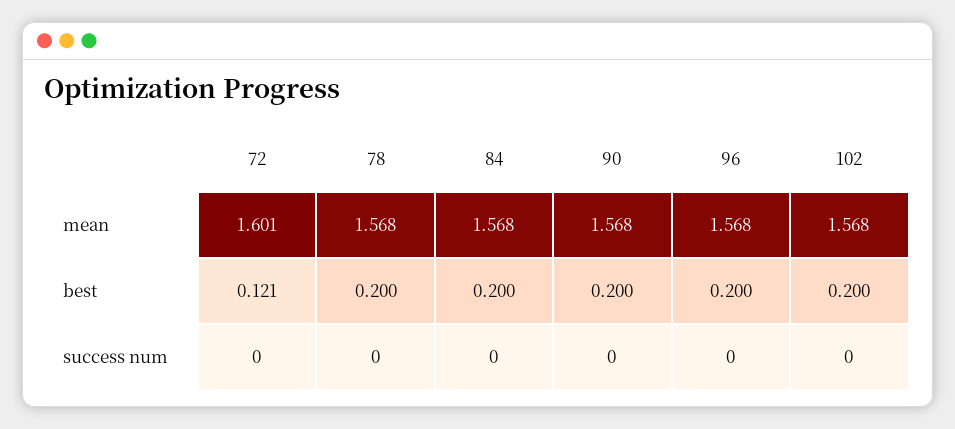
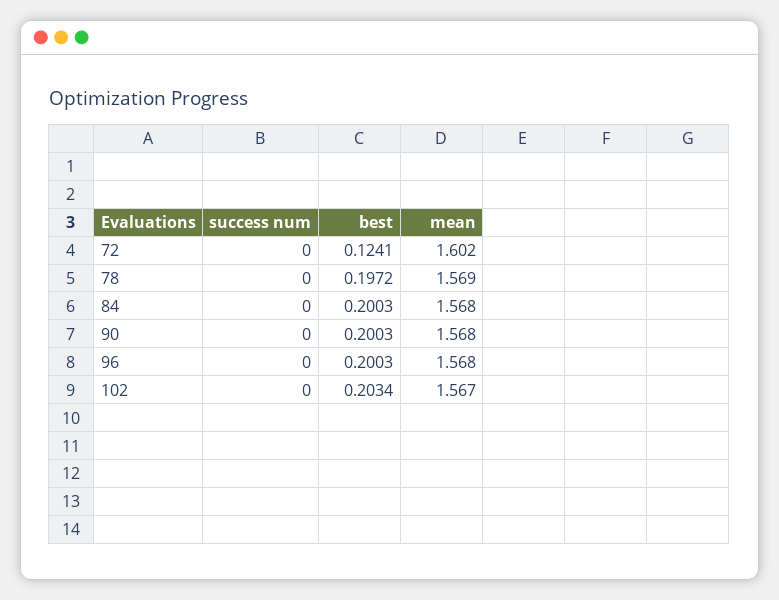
  {
    "72": {
-     "mean": 1.601,
+     "mean": 1.602,
-     "best": 0.121,
+     "best": 0.1241,
      "success num": 0
    },
    "78": {
-     "mean": 1.568,
+     "mean": 1.569,
-     "best": 0.2,
+     "best": 0.1972,
      "success num": 0
    },
    "84": {
      "mean": 1.568,
      "best": 0.2003,
      "success num": 0
    },
    "90": {
      "mean": 1.568,
      "best": 0.2003,
      "success num": 0
    },
    "96": {
      "mean": 1.568,
      "best": 0.2003,
      "success num": 0
    },
    "102": {
-     "mean": 1.568,
+     "mean": 1.567,
-     "best": 0.2,
+     "best": 0.2034,
      "success num": 0
    }
  }

